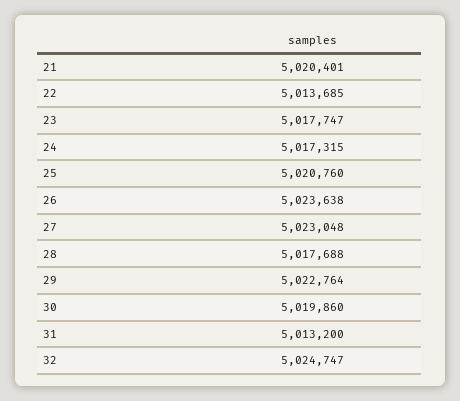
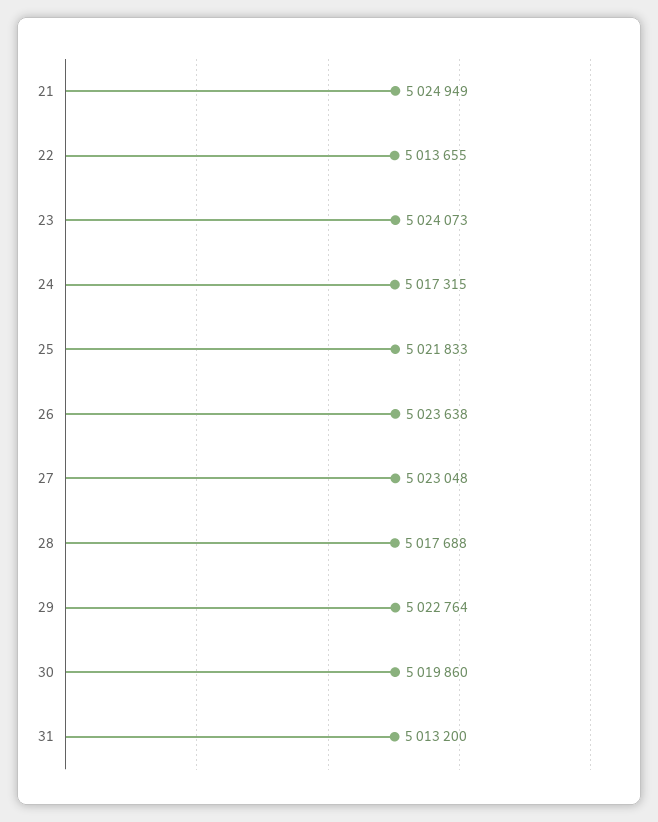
  {
-   "21": 5020401,
+   "21": 5024949,
-   "22": 5013685,
+   "22": 5013655,
-   "23": 5017747,
+   "23": 5024073,
    "24": 5017315,
-   "25": 5020760,
+   "25": 5021833,
    "26": 5023638,
    "27": 5023048,
    "28": 5017688,
    "29": 5022764,
    "30": 5019860,
-   "31": 5013200,
+   "31": 5013200
-   "32": 5024747
  }

